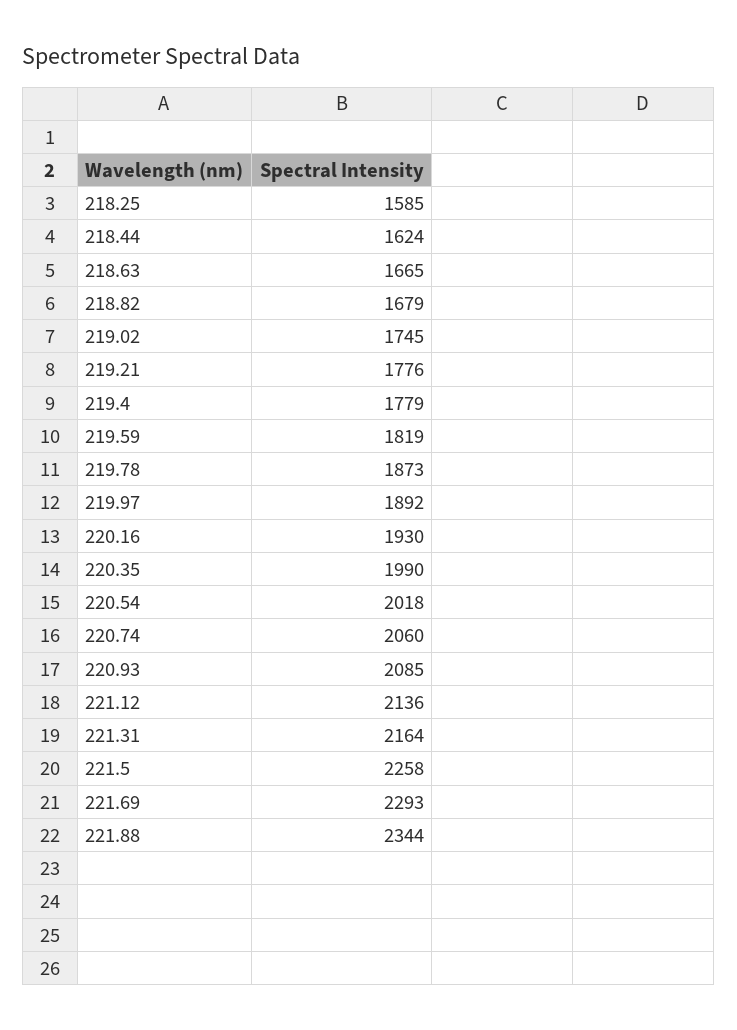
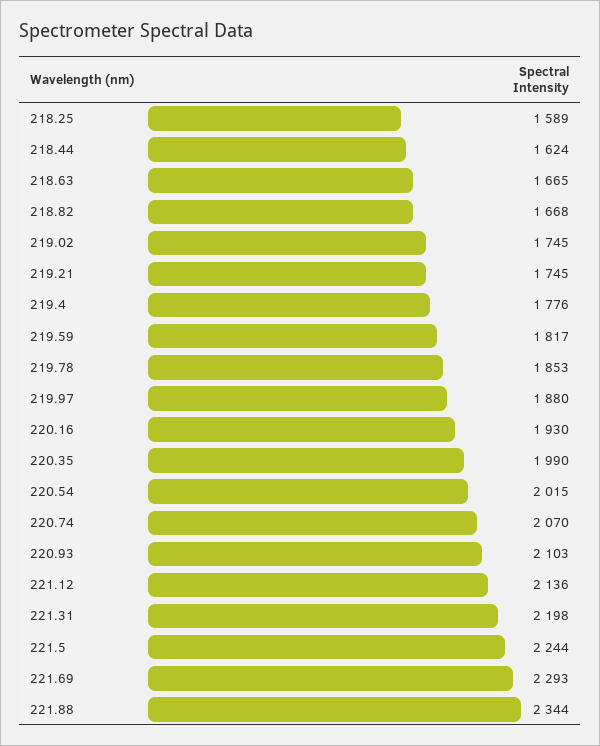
  {
-   "218.25": 1585,
+   "218.25": 1589,
    "218.44": 1624,
    "218.63": 1665,
-   "218.82": 1679,
+   "218.82": 1668,
    "219.02": 1745,
-   "219.21": 1776,
+   "219.21": 1745,
-   "219.4": 1779,
+   "219.4": 1776,
-   "219.59": 1819,
+   "219.59": 1817,
-   "219.78": 1873,
+   "219.78": 1853,
-   "219.97": 1892,
+   "219.97": 1880,
    "220.16": 1930,
    "220.35": 1990,
-   "220.54": 2018,
+   "220.54": 2015,
-   "220.74": 2060,
+   "220.74": 2070,
-   "220.93": 2085,
+   "220.93": 2103,
    "221.12": 2136,
-   "221.31": 2164,
+   "221.31": 2198,
-   "221.5": 2258,
+   "221.5": 2244,
    "221.69": 2293,
    "221.88": 2344
  }

